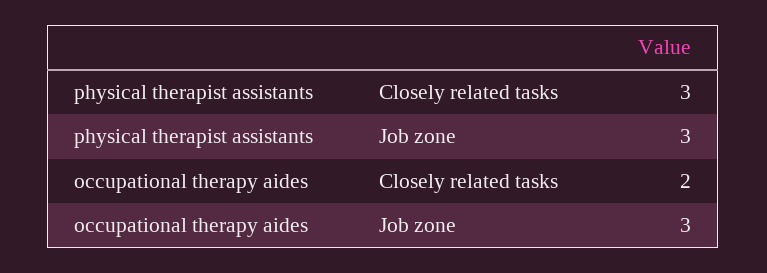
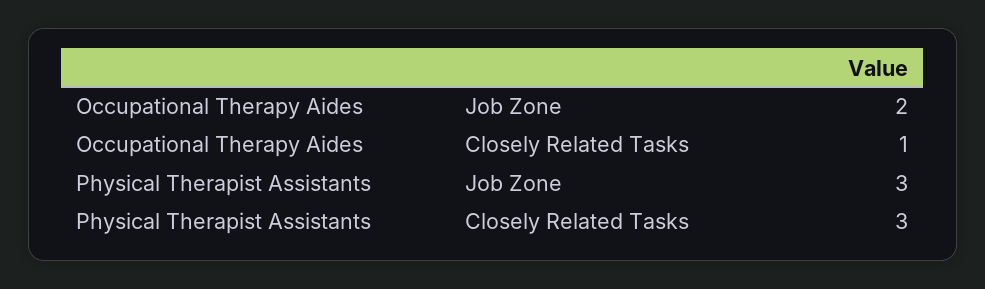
  {
    "physical therapist assistants": {
      "Closely related tasks": 3,
      "Job zone": 3
    },
    "occupational therapy aides": {
-     "Closely related tasks": 2,
+     "Closely related tasks": 1,
-     "Job zone": 3
+     "Job zone": 2
    }
  }

